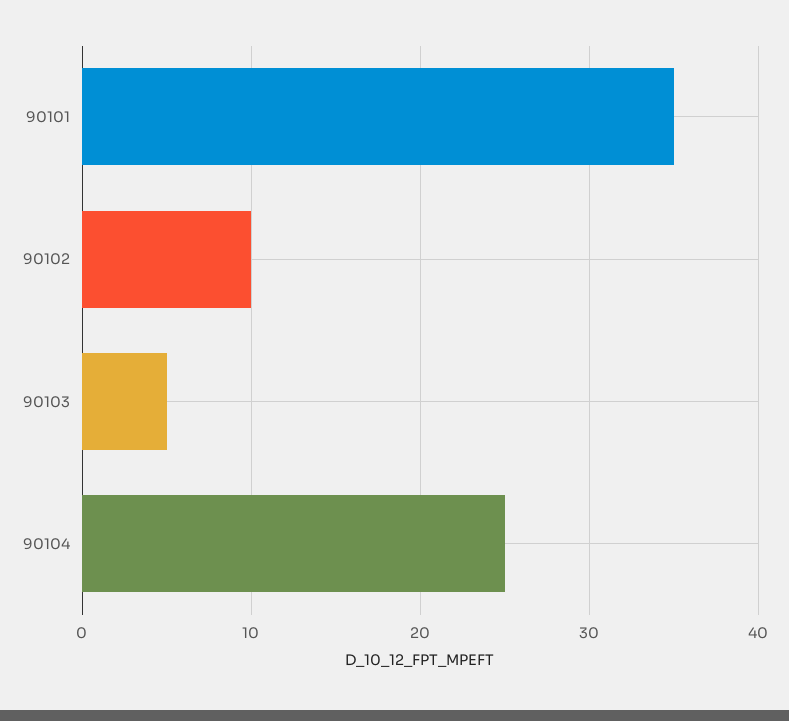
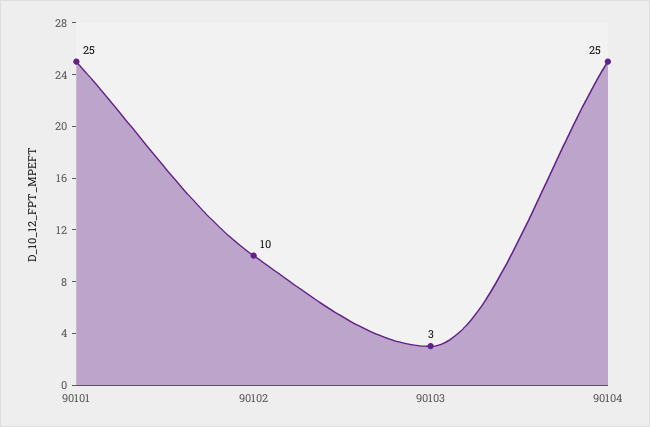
  {
-   "90101": 35,
+   "90101": 25,
    "90102": 10,
-   "90103": 5,
+   "90103": 3,
    "90104": 25
  }

